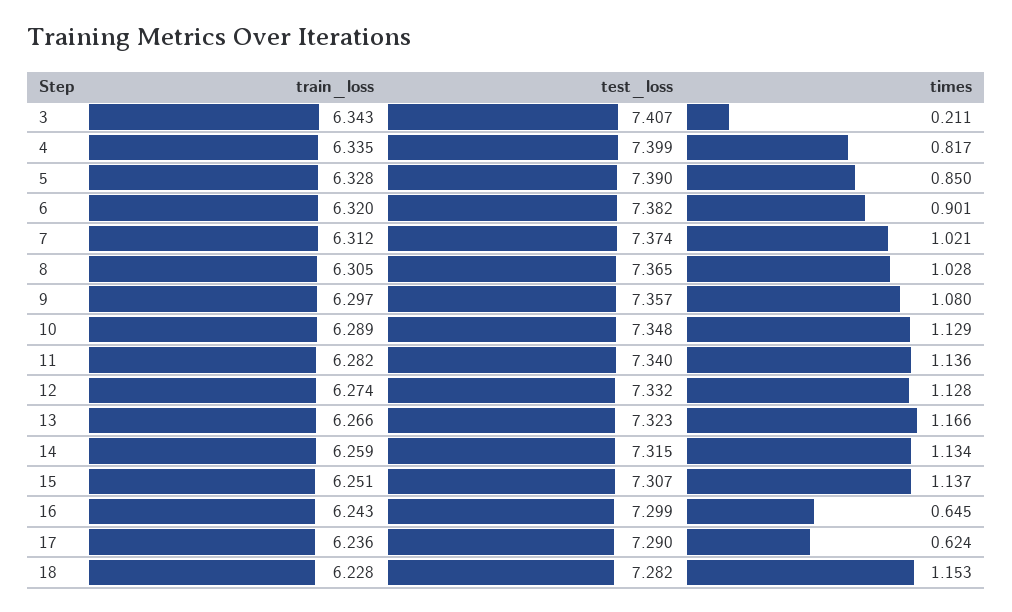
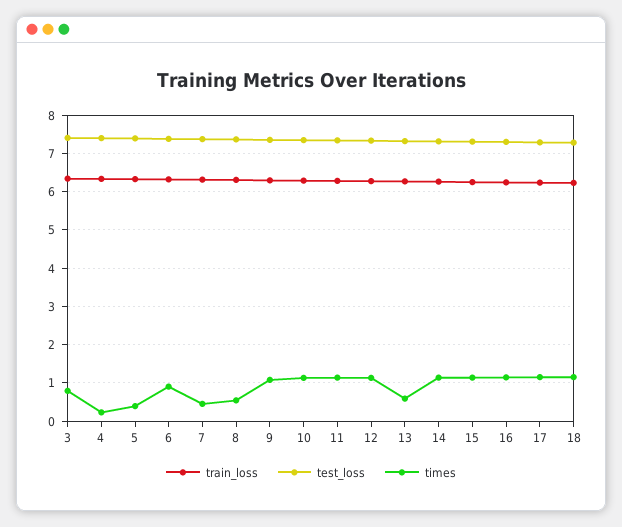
  {
    "train_loss": {
      "3": 6.343,
      "4": 6.335,
      "5": 6.328,
      "6": 6.32,
      "7": 6.312,
      "8": 6.305,
      "9": 6.297,
      "10": 6.289,
      "11": 6.282,
      "12": 6.274,
      "13": 6.266,
      "14": 6.259,
      "15": 6.251,
      "16": 6.243,
      "17": 6.236,
      "18": 6.228
    },
    "test_loss": {
      "3": 7.407,
      "4": 7.399,
      "5": 7.39,
      "6": 7.382,
      "7": 7.374,
      "8": 7.365,
      "9": 7.357,
      "10": 7.348,
      "11": 7.34,
      "12": 7.332,
      "13": 7.323,
      "14": 7.315,
      "15": 7.307,
      "16": 7.299,
      "17": 7.29,
      "18": 7.282
    },
    "times": {
-     "3": 0.211,
+     "3": 0.8,
-     "4": 0.817,
+     "4": 0.2,
-     "5": 0.85,
+     "5": 0.4,
      "6": 0.901,
-     "7": 1.021,
+     "7": 0.4,
-     "8": 1.028,
+     "8": 0.6,
      "9": 1.08,
      "10": 1.129,
      "11": 1.136,
      "12": 1.128,
-     "13": 1.166,
+     "13": 0.6,
      "14": 1.134,
      "15": 1.137,
-     "16": 0.645,
+     "16": 1.2,
-     "17": 0.624,
+     "17": 1.2,
      "18": 1.153
    }
  }

